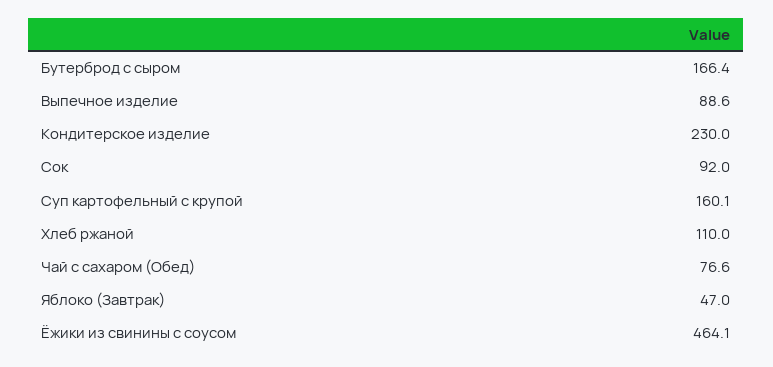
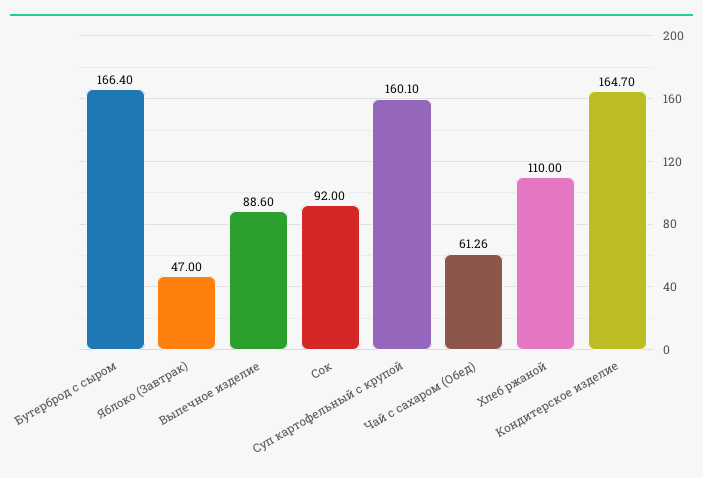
  {
    "Бутерброд с сыром": 166.4,
    "Выпечное изделие": 88.6,
-   "Кондитерское изделие": 230,
+   "Кондитерское изделие": 164.7,
    "Сок": 92,
    "Суп картофельный с крупой": 160.1,
    "Хлеб ржаной": 110,
-   "Чай с сахаром (Обед)": 76.6,
+   "Чай с сахаром (Обед)": 61.26,
-   "Яблоко (Завтрак)": 47,
+   "Яблоко (Завтрак)": 47
-   "Ёжики из свинины с соусом": 464.1
  }

